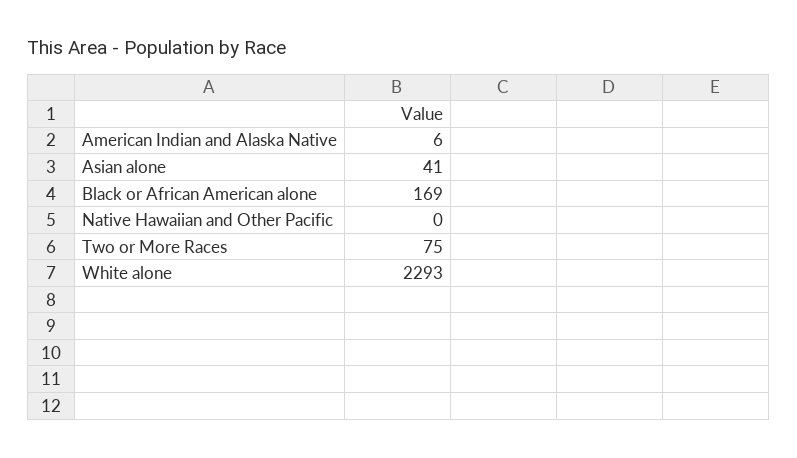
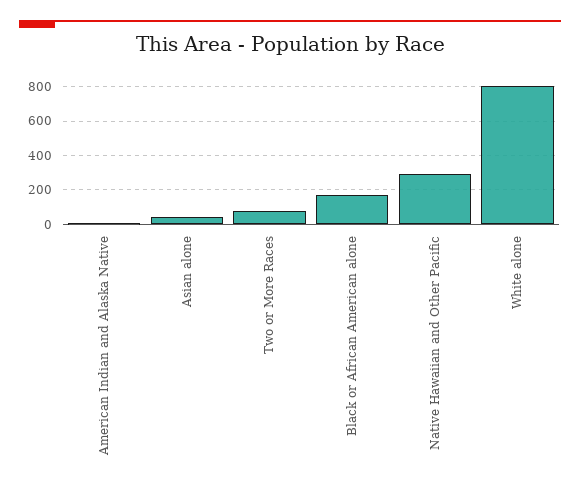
  {
    "American Indian and Alaska Native": 6,
    "Asian alone": 41,
    "Black or African American alone": 169,
-   "Native Hawaiian and Other Pacific": 0,
+   "Native Hawaiian and Other Pacific": 300,
    "Two or More Races": 75,
-   "White alone": 2293
+   "White alone": 800
  }

